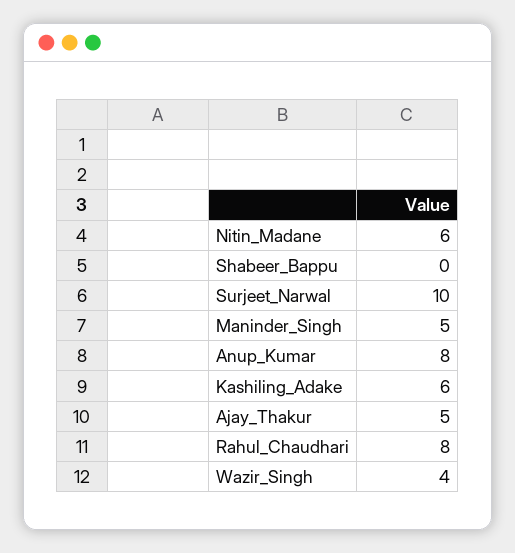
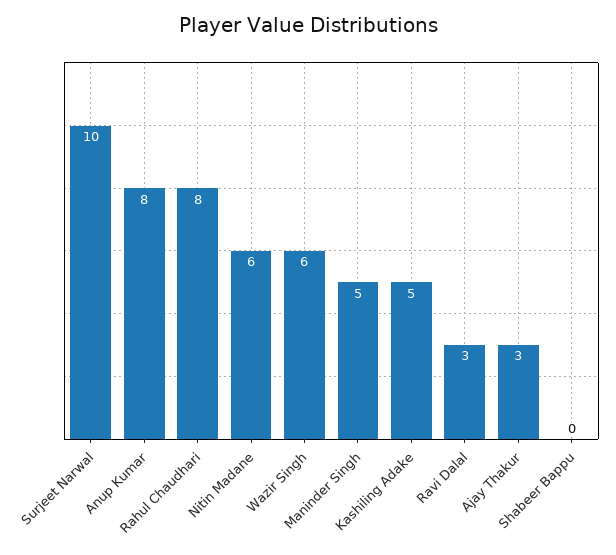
  {
    "Nitin_Madane": 6,
    "Shabeer_Bappu": 0,
    "Surjeet_Narwal": 10,
    "Maninder_Singh": 5,
    "Anup_Kumar": 8,
-   "Kashiling_Adake": 6,
+   "Kashiling_Adake": 5,
-   "Ajay_Thakur": 5,
+   "Ajay_Thakur": 3,
    "Rahul_Chaudhari": 8,
-   "Wazir_Singh": 4
+   "Wazir_Singh": 6,
+   "Ravi Dalal": 3
  }

